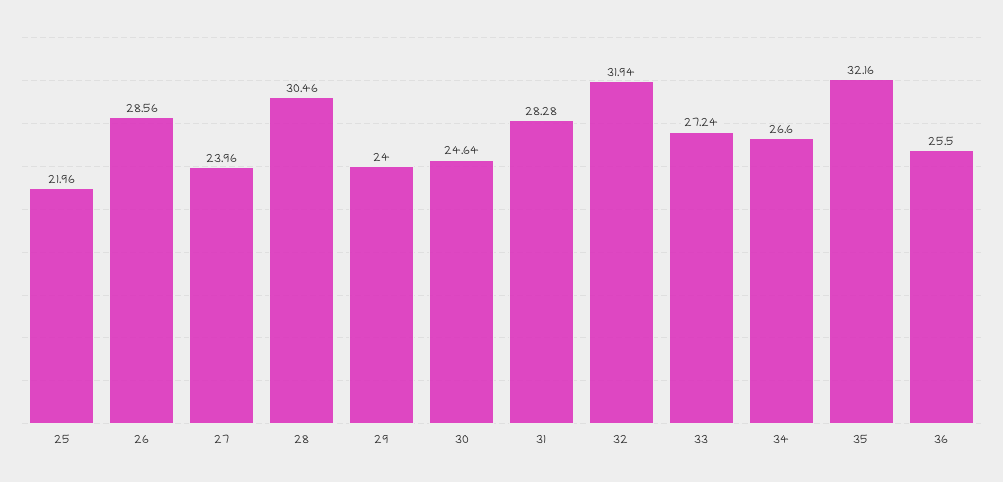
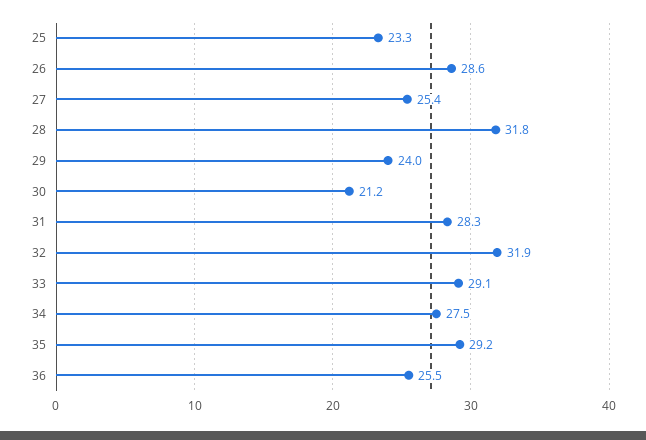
  {
-   "25": 21.96,
+   "25": 23.3,
    "26": 28.56,
-   "27": 23.96,
+   "27": 25.4,
-   "28": 30.46,
+   "28": 31.8,
    "29": 24,
-   "30": 24.64,
+   "30": 21.2,
    "31": 28.28,
    "32": 31.94,
-   "33": 27.24,
+   "33": 29.1,
-   "34": 26.6,
+   "34": 27.5,
-   "35": 32.16,
+   "35": 29.2,
    "36": 25.5
  }

